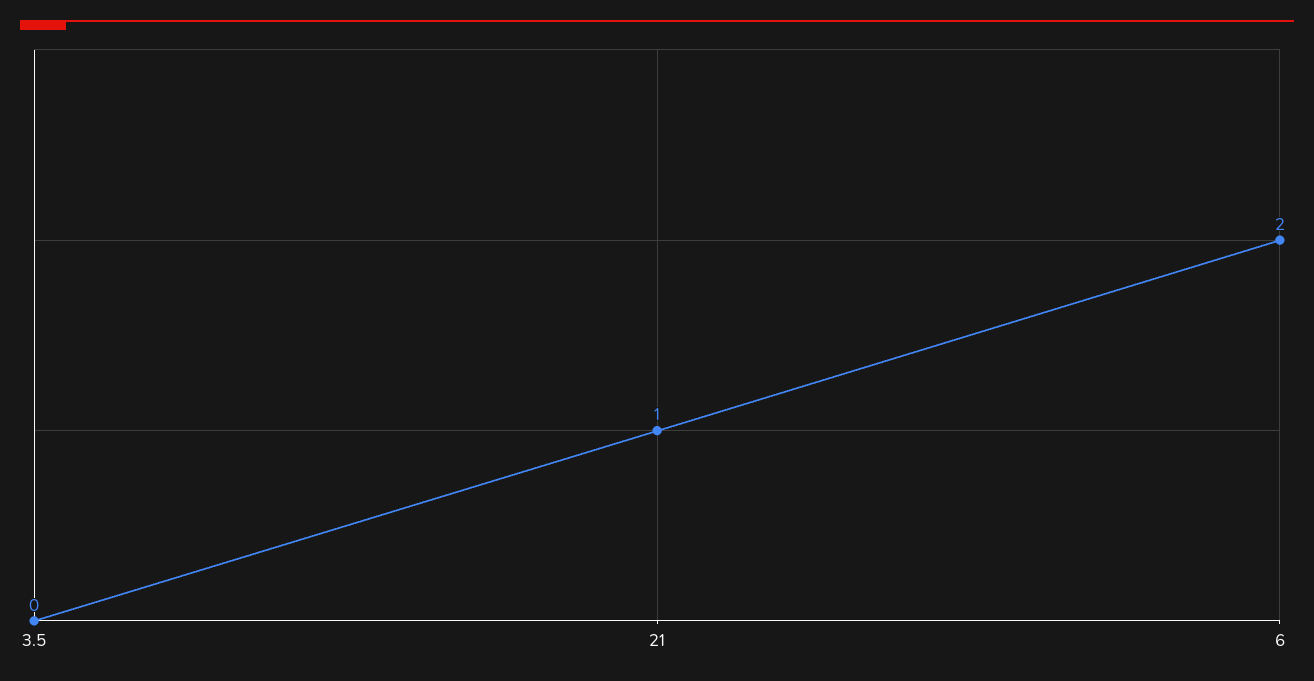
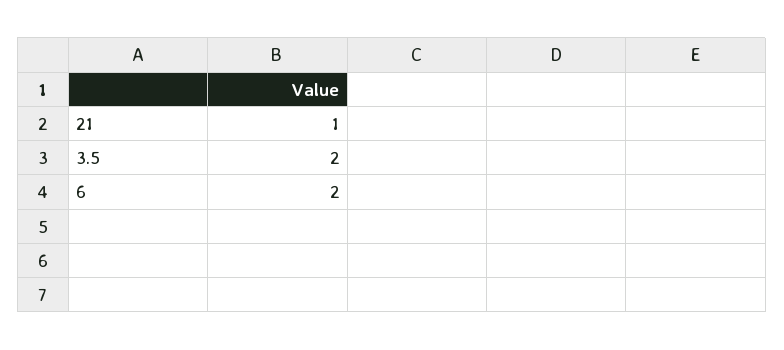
  {
-   "3.5": 0,
+   "3.5": 2,
    "21": 1,
    "6": 2
  }

